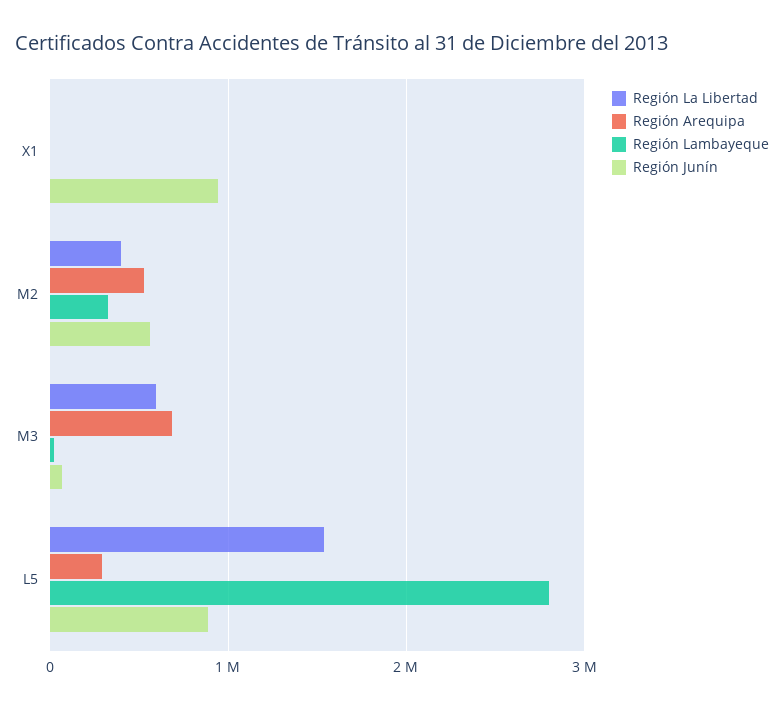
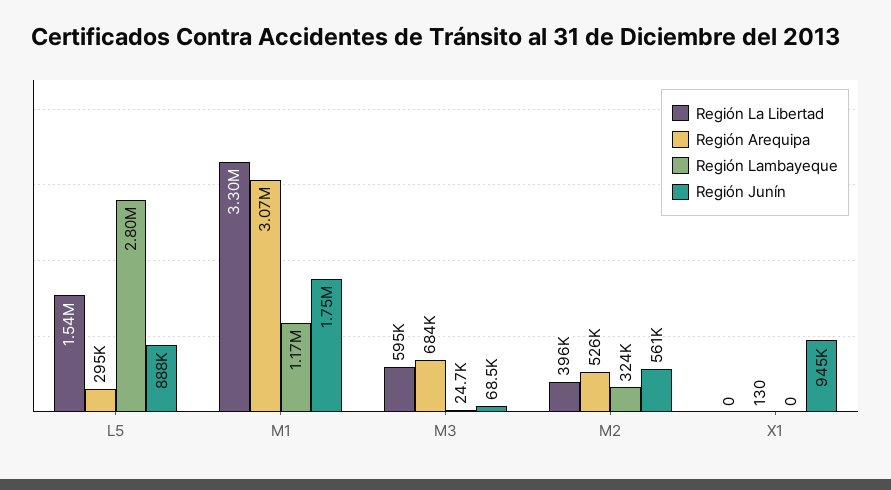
  {
    "Región La Libertad": {
      "X1": 0,
      "M2": 396000,
      "M3": 595000,
-     "L5": 1540000
+     "L5": 1540000,
+     "M1": 3300000
    },
    "Región Arequipa": {
      "X1": 130,
      "M2": 526000,
      "M3": 684000,
-     "L5": 295000
+     "L5": 295000,
+     "M1": 3070000
    },
    "Región Lambayeque": {
      "X1": 0,
      "M2": 324000,
      "M3": 24700,
-     "L5": 2800000
+     "L5": 2800000,
+     "M1": 1170000
    },
    "Región Junín": {
      "X1": 945000,
      "M2": 561000,
      "M3": 68500,
-     "L5": 888000
+     "L5": 888000,
+     "M1": 1750000
    }
  }

